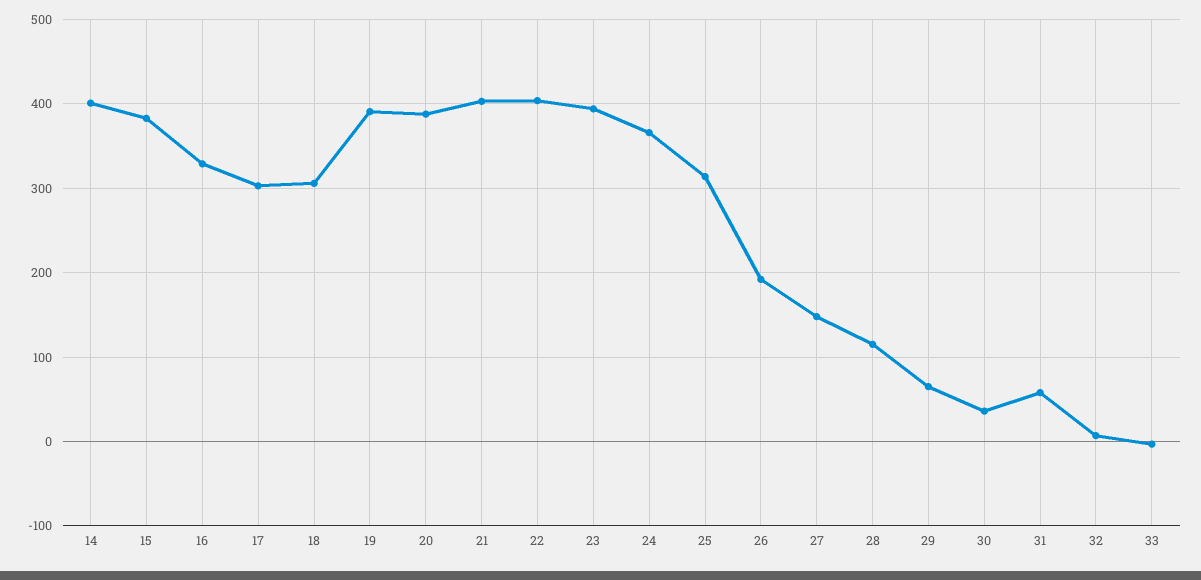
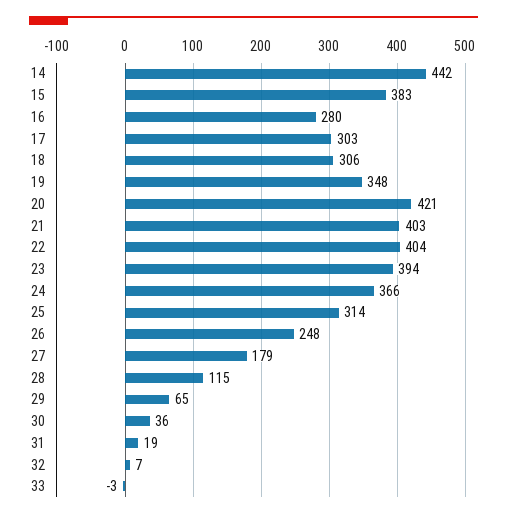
  {
-   "14": 400,
+   "14": 442,
    "15": 383,
-   "16": 330,
+   "16": 280,
    "17": 303,
    "18": 306,
-   "19": 390,
+   "19": 348,
-   "20": 390,
+   "20": 421,
    "21": 403,
    "22": 404,
    "23": 394,
    "24": 366,
    "25": 314,
-   "26": 190,
+   "26": 248,
-   "27": 150,
+   "27": 179,
    "28": 115,
    "29": 65,
    "30": 36,
-   "31": 60,
+   "31": 19,
    "32": 7,
    "33": -3
  }

